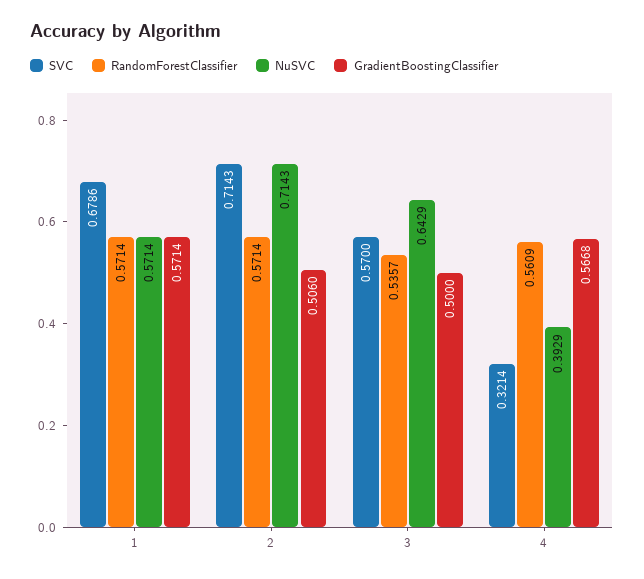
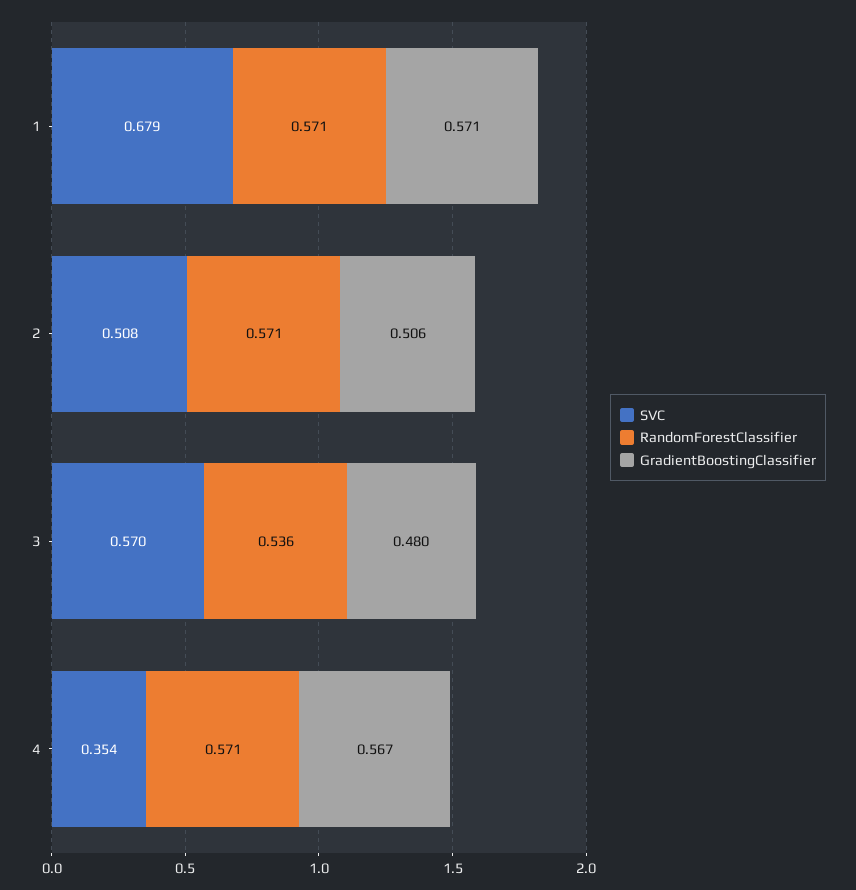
  {
    "SVC": {
      "1": 0.6786,
-     "2": 0.7143,
+     "2": 0.508,
      "3": 0.57,
-     "4": 0.3214
+     "4": 0.354
    },
    "RandomForestClassifier": {
      "1": 0.5714,
      "2": 0.5714,
      "3": 0.5357,
-     "4": 0.5609
+     "4": 0.571
    },
-   "NuSVC": {
-     "1": 0.5714,
-     "2": 0.7143,
-     "3": 0.6429,
-     "4": 0.3929
-   },
    "GradientBoostingClassifier": {
      "1": 0.5714,
      "2": 0.506,
-     "3": 0.5,
+     "3": 0.48,
      "4": 0.5668
    }
  }

